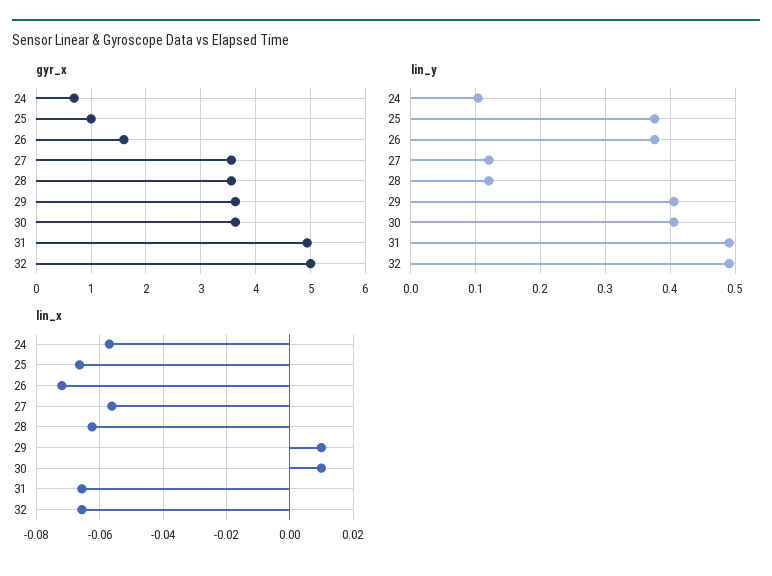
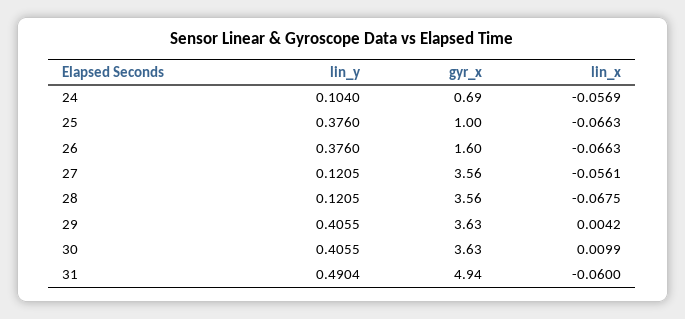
  {
    "gyr_x": {
      "24": 0.69,
      "25": 1,
      "26": 1.6,
      "27": 3.56,
      "28": 3.56,
      "29": 3.63,
      "30": 3.63,
-     "31": 4.94,
+     "31": 4.94
-     "32": 5
    },
    "lin_y": {
      "24": 0.104,
      "25": 0.376,
      "26": 0.376,
      "27": 0.1205,
      "28": 0.1205,
      "29": 0.4055,
      "30": 0.4055,
-     "31": 0.4904,
+     "31": 0.4904
-     "32": 0.49
    },
    "lin_x": {
      "24": -0.0569,
      "25": -0.0663,
-     "26": -0.072,
+     "26": -0.0663,
      "27": -0.0561,
-     "28": -0.062,
+     "28": -0.0675,
-     "29": 0.01,
+     "29": 0.0042,
      "30": 0.0099,
-     "31": -0.066,
+     "31": -0.06
-     "32": -0.066
    }
  }

